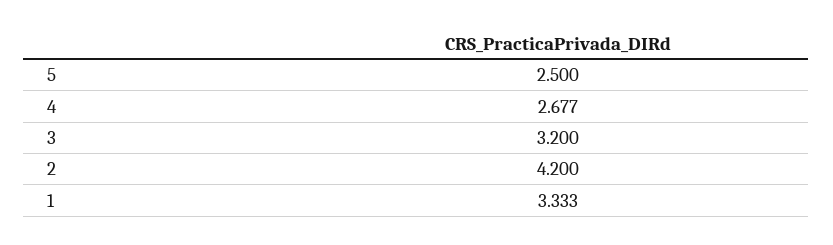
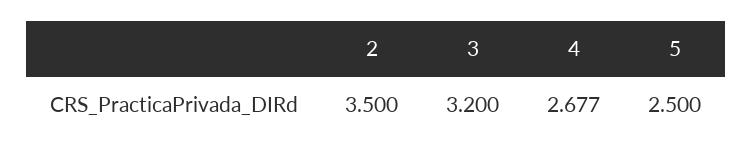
  {
    "5": 2.5,
    "4": 2.677,
    "3": 3.2,
-   "2": 4.2,
+   "2": 3.5
-   "1": 3.333
  }

